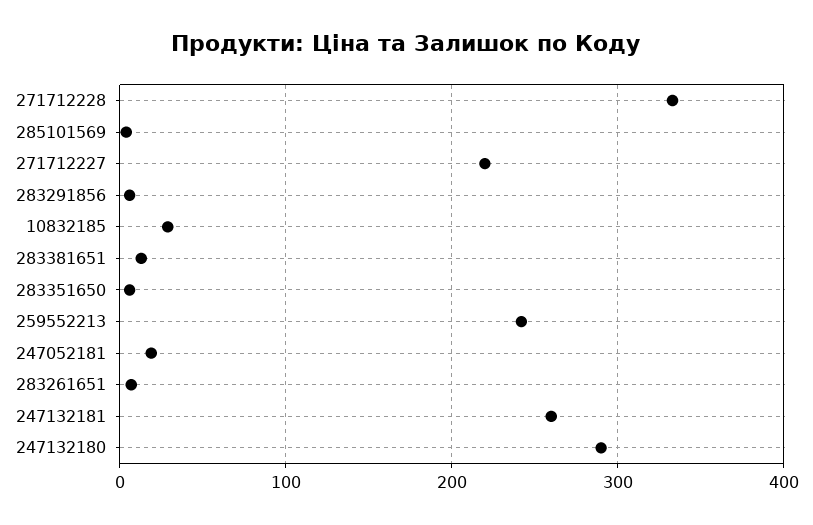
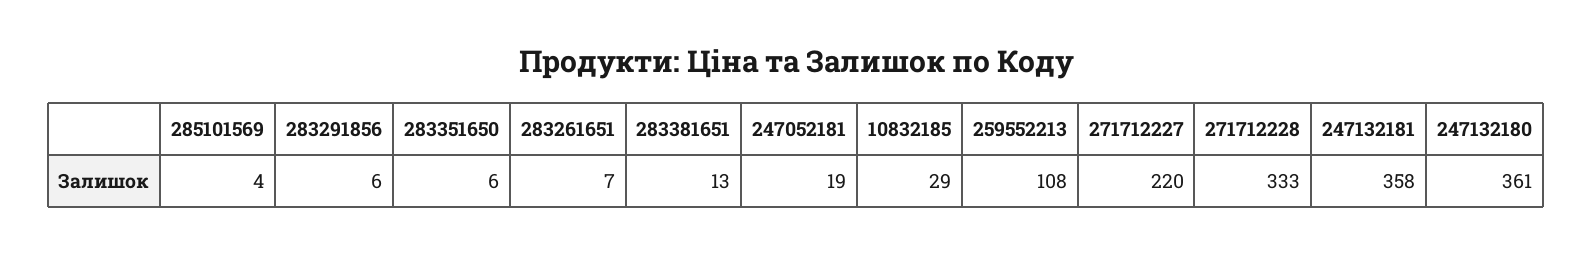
  {
    "271712228": 333,
    "285101569": 4,
    "271712227": 220,
    "283291856": 6,
    "10832185": 29,
    "283381651": 13,
    "283351650": 6,
-   "259552213": 240,
+   "259552213": 108,
    "247052181": 19,
    "283261651": 7,
-   "247132181": 260,
+   "247132181": 358,
-   "247132180": 290
+   "247132180": 361
  }

